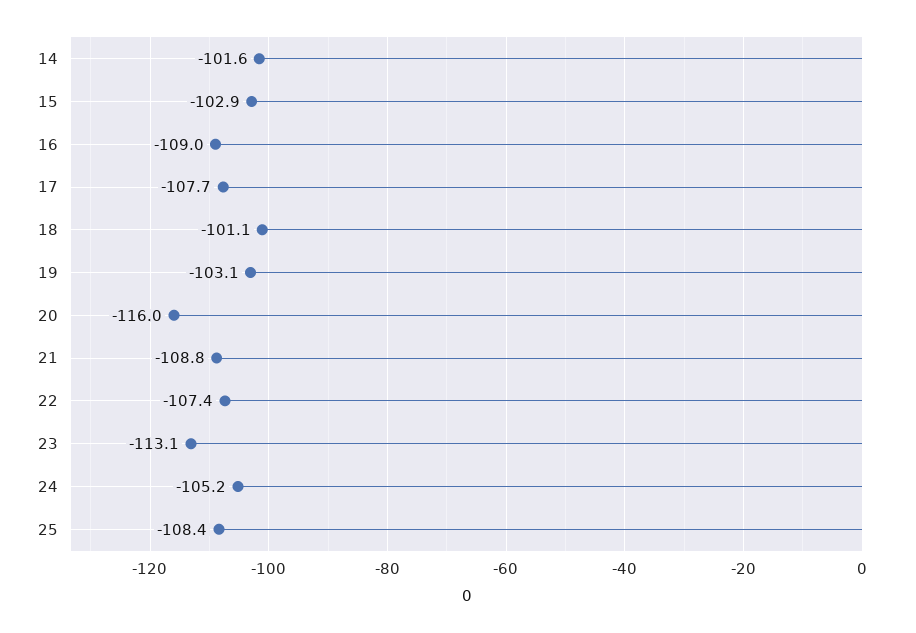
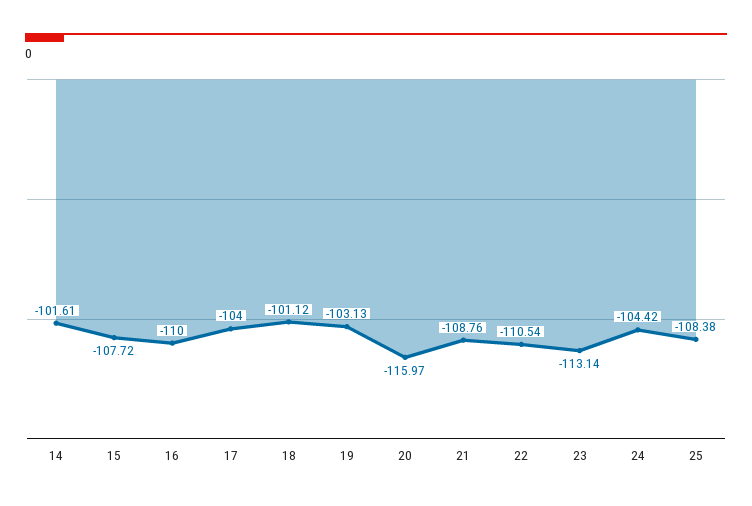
  {
    "14": -101.61,
-   "15": -102.9,
+   "15": -107.72,
-   "16": -109,
+   "16": -110,
-   "17": -107.7,
+   "17": -104,
    "18": -101.12,
    "19": -103.13,
    "20": -115.97,
    "21": -108.76,
-   "22": -107.4,
+   "22": -110.54,
    "23": -113.14,
-   "24": -105.2,
+   "24": -104.42,
    "25": -108.38
  }

